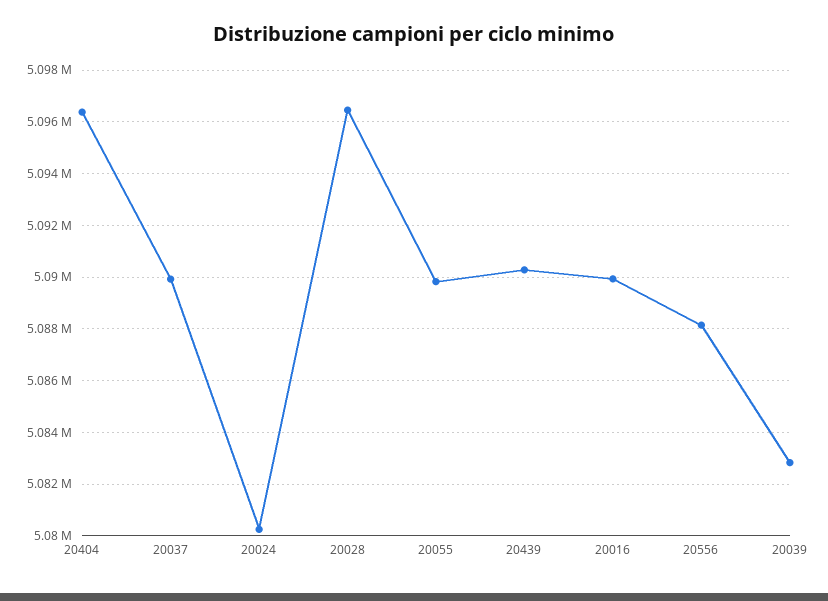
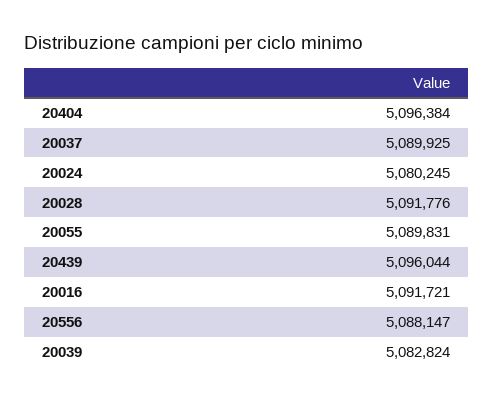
  {
    "20404": 5096384,
    "20037": 5089925,
    "20024": 5080245,
-   "20028": 5096500,
+   "20028": 5091776,
    "20055": 5089831,
-   "20439": 5090250,
+   "20439": 5096044,
-   "20016": 5090000,
+   "20016": 5091721,
    "20556": 5088147,
    "20039": 5082824
  }

